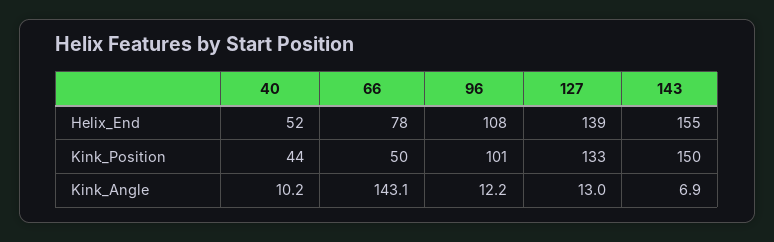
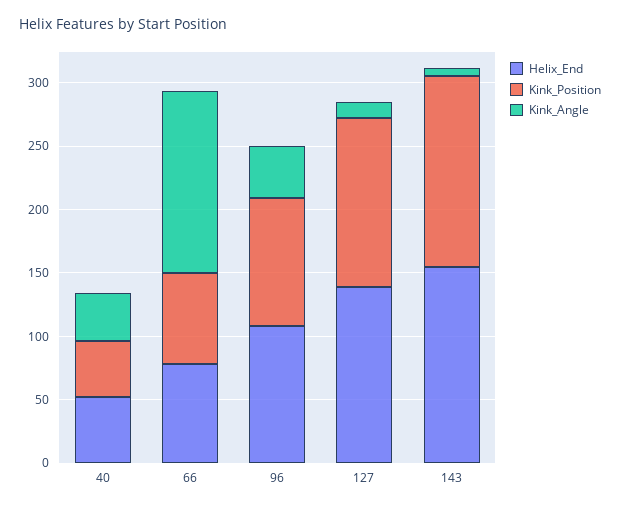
  {
    "Helix_End": {
      "40": 52,
      "66": 78,
      "96": 108,
      "127": 139,
      "143": 155
    },
    "Kink_Position": {
      "40": 44,
-     "66": 50,
+     "66": 70,
      "96": 101,
      "127": 133,
      "143": 150
    },
    "Kink_Angle": {
-     "40": 10.2,
+     "40": 40,
      "66": 143.1,
-     "96": 12.2,
+     "96": 40,
      "127": 13,
      "143": 6.9
    }
  }

